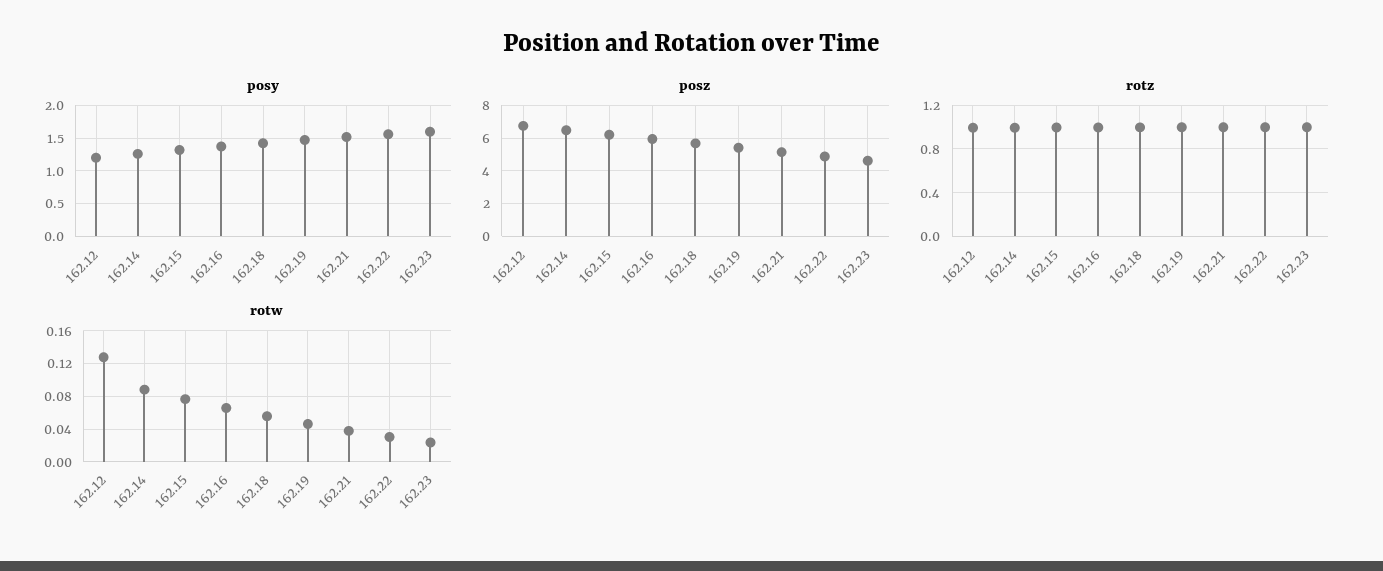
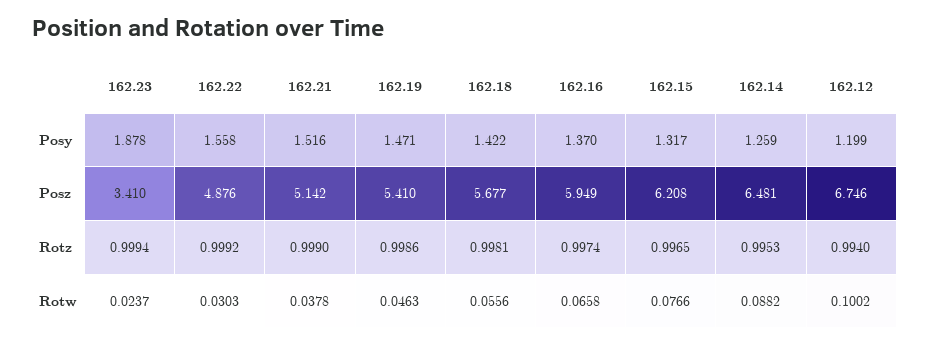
  {
    "posy": {
      "162.12": 1.199,
      "162.14": 1.259,
      "162.15": 1.317,
      "162.16": 1.37,
      "162.18": 1.422,
      "162.19": 1.471,
      "162.21": 1.516,
      "162.22": 1.558,
-     "162.23": 1.6
+     "162.23": 1.878
    },
    "posz": {
      "162.12": 6.746,
      "162.14": 6.481,
      "162.15": 6.208,
      "162.16": 5.949,
      "162.18": 5.677,
      "162.19": 5.41,
      "162.21": 5.142,
      "162.22": 4.876,
-     "162.23": 4.5
+     "162.23": 3.41
    },
    "rotz": {
      "162.12": 0.994,
      "162.14": 0.9953,
      "162.15": 0.9965,
      "162.16": 0.9974,
      "162.18": 0.9981,
      "162.19": 0.9986,
      "162.21": 0.999,
      "162.22": 0.9992,
      "162.23": 0.9994
    },
    "rotw": {
-     "162.12": 0.13,
+     "162.12": 0.1002,
      "162.14": 0.0882,
      "162.15": 0.0766,
      "162.16": 0.0658,
      "162.18": 0.0556,
      "162.19": 0.0463,
      "162.21": 0.0378,
      "162.22": 0.0303,
      "162.23": 0.0237
    }
  }

